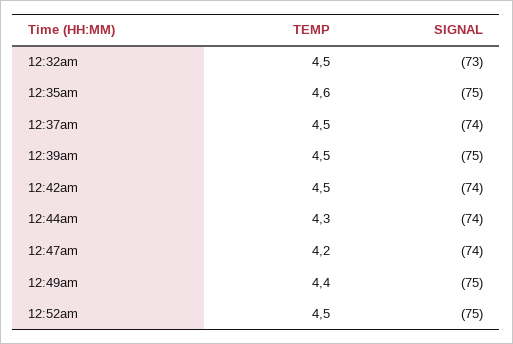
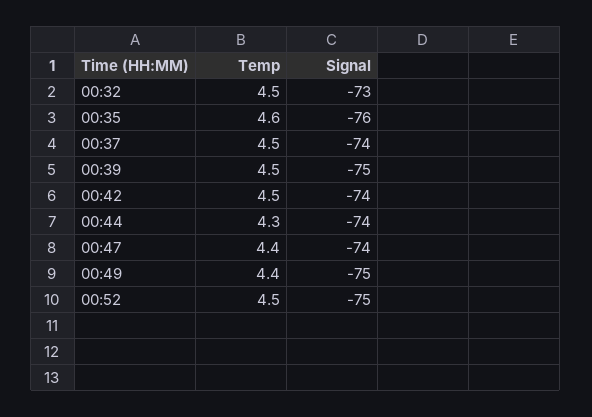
  {
    "TEMP": {
      "12:32am": 4.5,
      "12:35am": 4.6,
      "12:37am": 4.5,
      "12:39am": 4.5,
      "12:42am": 4.5,
      "12:44am": 4.3,
-     "12:47am": 4.2,
+     "12:47am": 4.4,
      "12:49am": 4.4,
      "12:52am": 4.5
    },
    "SIGNAL": {
      "12:32am": -73,
-     "12:35am": -75,
+     "12:35am": -76,
      "12:37am": -74,
      "12:39am": -75,
      "12:42am": -74,
      "12:44am": -74,
      "12:47am": -74,
      "12:49am": -75,
      "12:52am": -75
    }
  }

